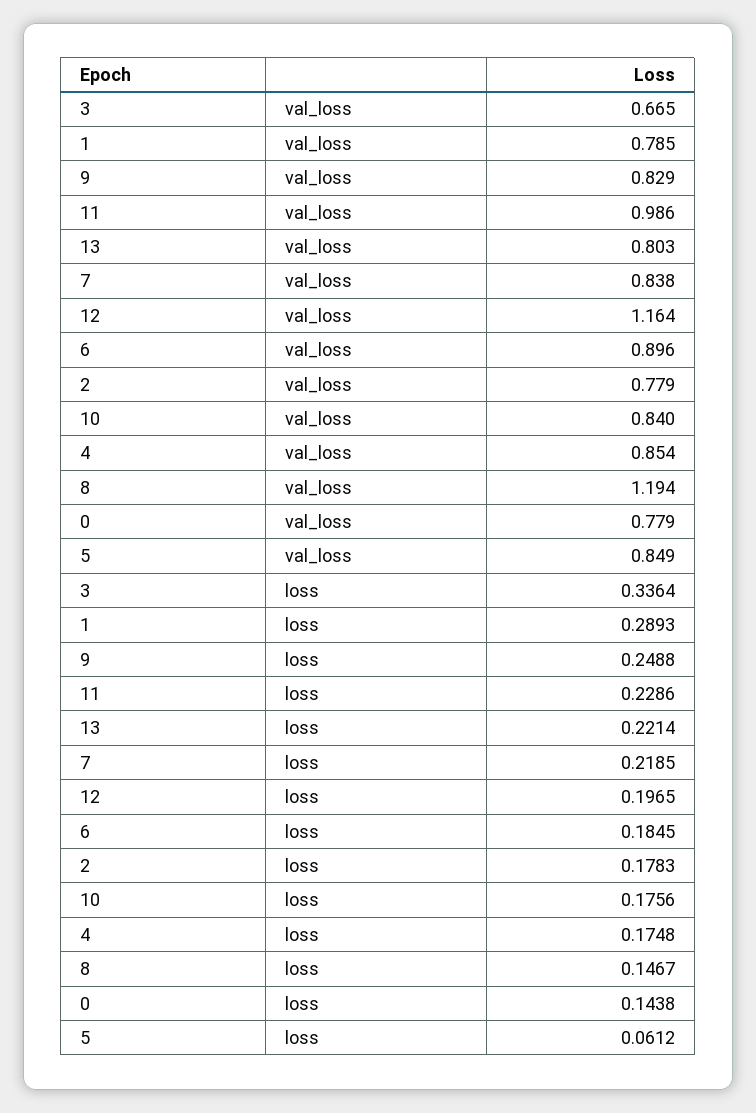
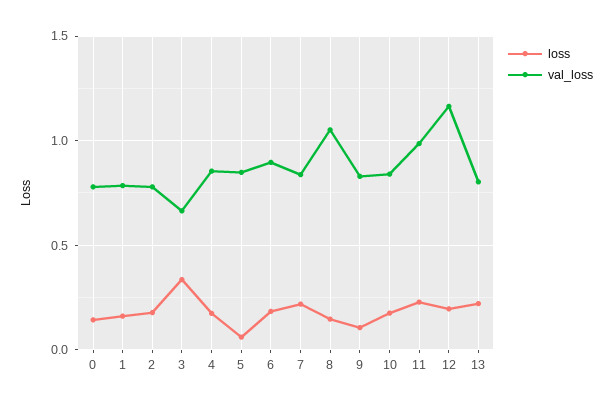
  {
    "val_loss": {
      "3": 0.665,
      "1": 0.785,
      "9": 0.829,
      "11": 0.986,
      "13": 0.803,
      "7": 0.838,
      "12": 1.164,
      "6": 0.896,
      "2": 0.779,
      "10": 0.84,
      "4": 0.854,
-     "8": 1.194,
+     "8": 1.05,
      "0": 0.779,
      "5": 0.849
    },
    "loss": {
      "3": 0.3364,
-     "1": 0.2893,
+     "1": 0.15,
-     "9": 0.2488,
+     "9": 0.1,
      "11": 0.2286,
      "13": 0.2214,
      "7": 0.2185,
      "12": 0.1965,
      "6": 0.1845,
      "2": 0.1783,
      "10": 0.1756,
      "4": 0.1748,
      "8": 0.1467,
      "0": 0.1438,
      "5": 0.0612
    }
  }

